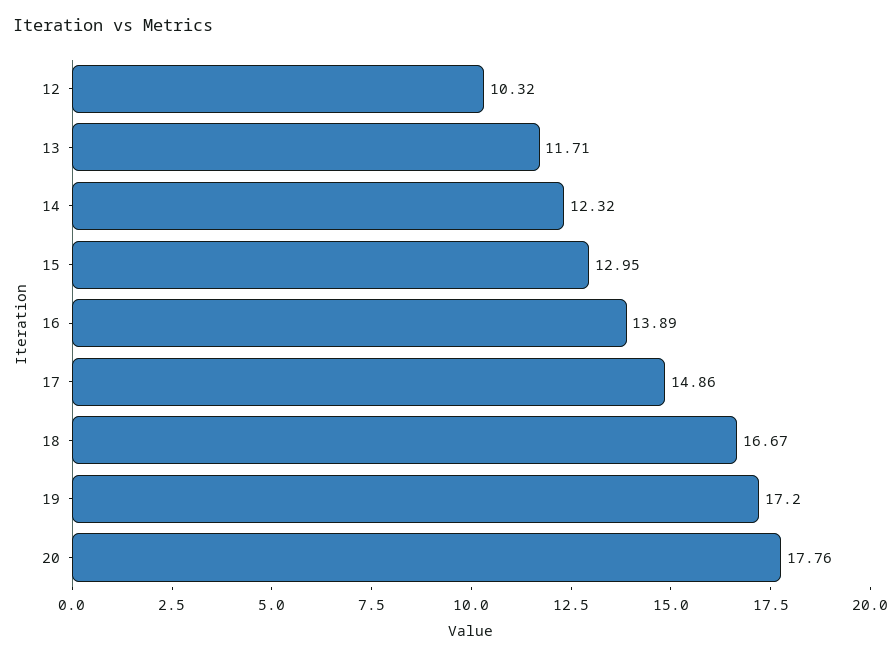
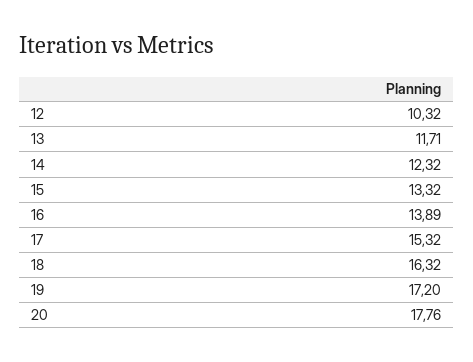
  {
    "12": 10.32,
    "13": 11.71,
    "14": 12.32,
-   "15": 12.95,
+   "15": 13.32,
    "16": 13.89,
-   "17": 14.86,
+   "17": 15.32,
-   "18": 16.67,
+   "18": 16.32,
    "19": 17.2,
    "20": 17.76
  }

